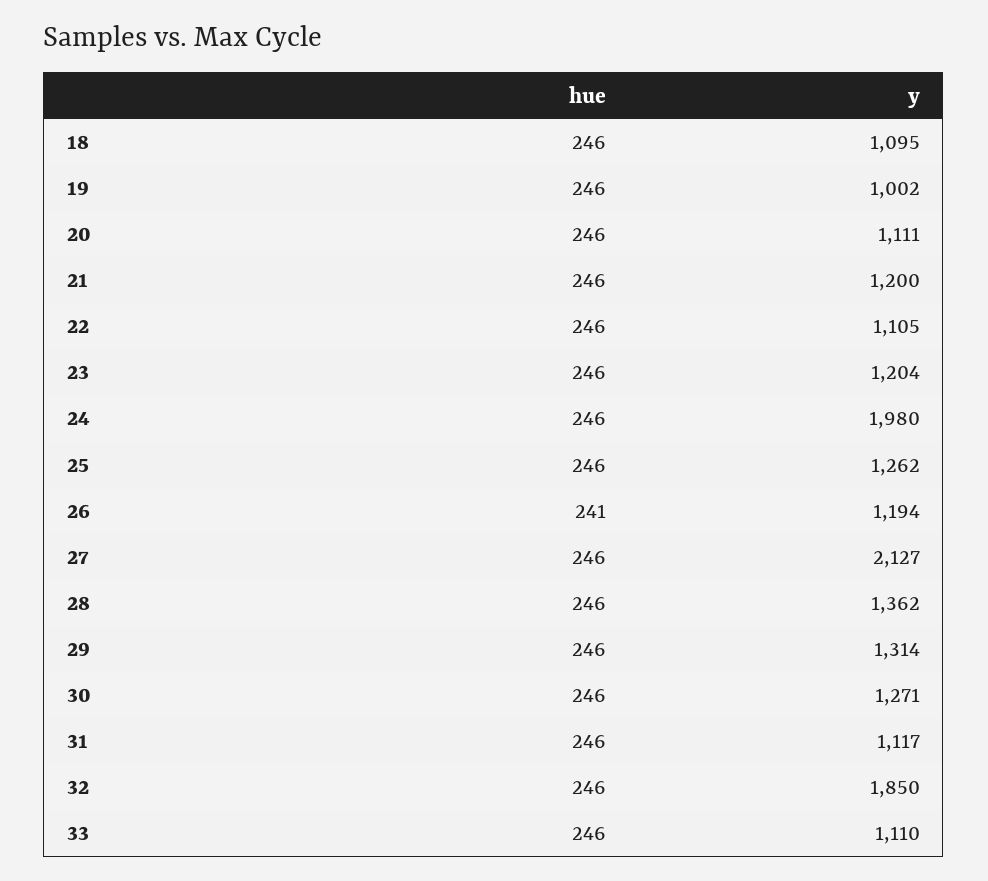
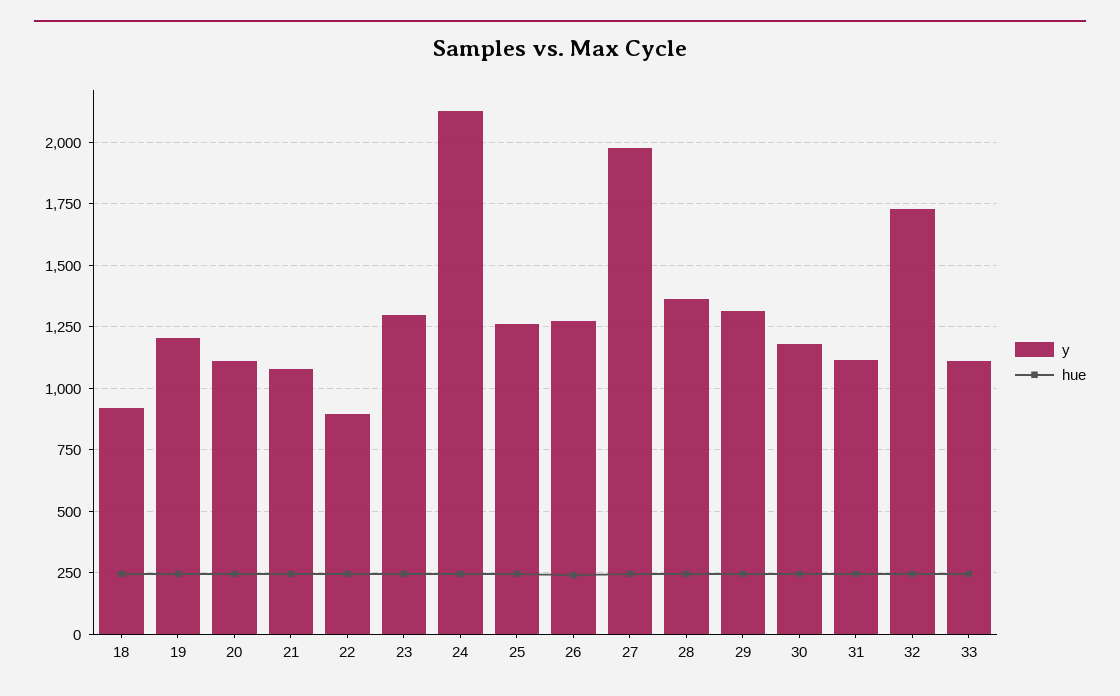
  {
    "hue": {
      "18": 246,
      "19": 246,
      "20": 246,
      "21": 246,
      "22": 246,
      "23": 246,
      "24": 246,
      "25": 246,
      "26": 241,
      "27": 246,
      "28": 246,
      "29": 246,
      "30": 246,
      "31": 246,
      "32": 246,
      "33": 246
    },
    "y": {
-     "18": 1095,
+     "18": 925,
-     "19": 1002,
+     "19": 1200,
      "20": 1111,
-     "21": 1200,
+     "21": 1075,
-     "22": 1105,
+     "22": 900,
-     "23": 1204,
+     "23": 1300,
-     "24": 1980,
+     "24": 2125,
      "25": 1262,
-     "26": 1194,
+     "26": 1275,
-     "27": 2127,
+     "27": 1975,
      "28": 1362,
      "29": 1314,
-     "30": 1271,
+     "30": 1175,
      "31": 1117,
-     "32": 1850,
+     "32": 1725,
      "33": 1110
    }
  }

